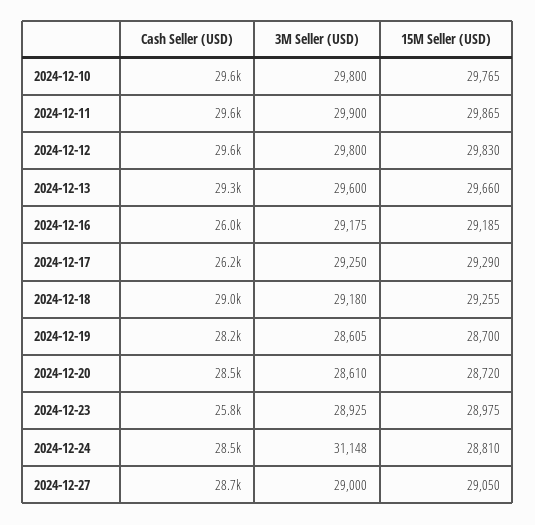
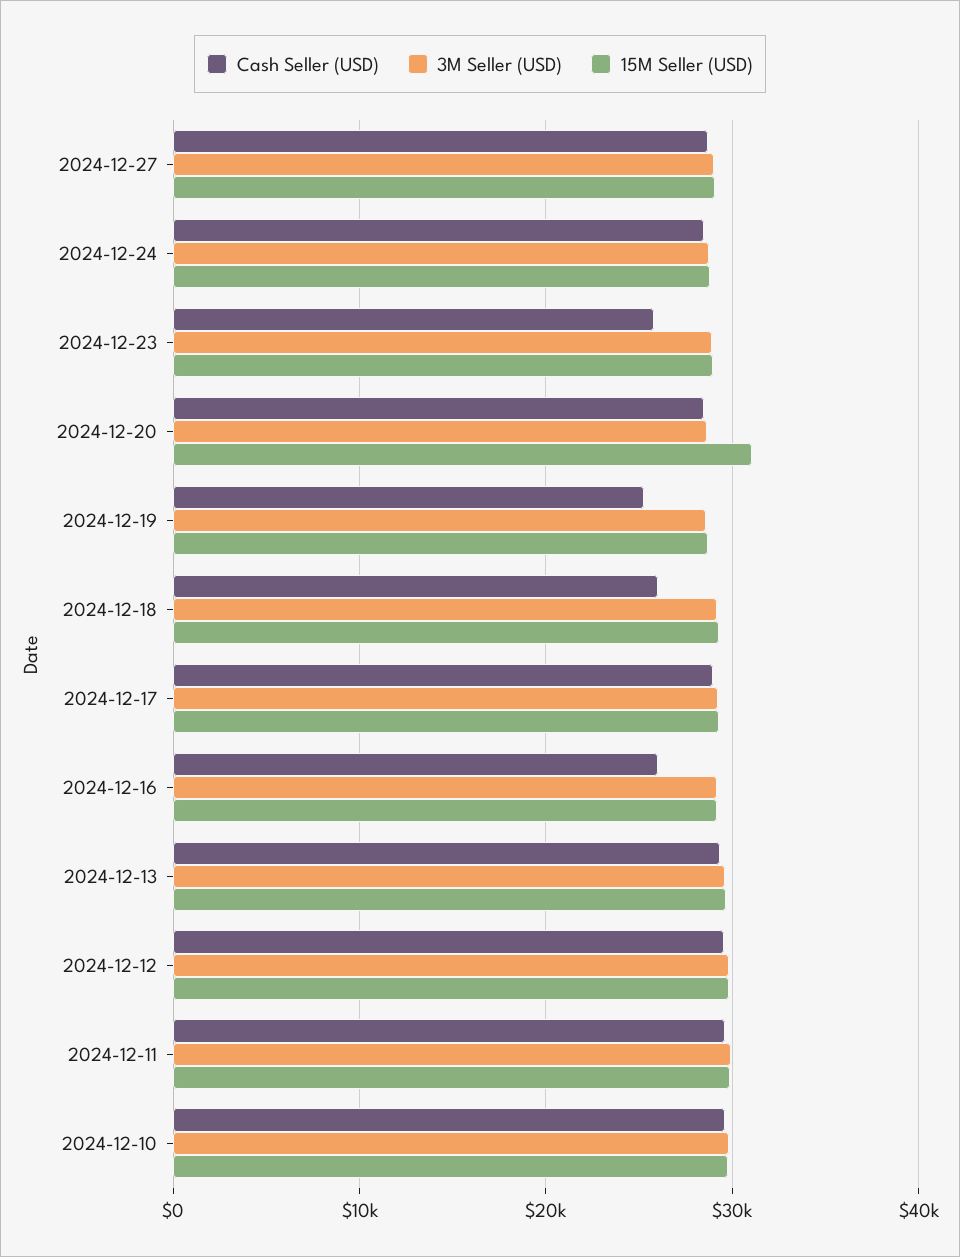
  {
    "Cash Seller (USD)": {
      "2024-12-10": 29600,
      "2024-12-11": 29600,
      "2024-12-12": 29600,
      "2024-12-13": 29300,
      "2024-12-16": 26000,
-     "2024-12-17": 26200,
+     "2024-12-17": 29000,
-     "2024-12-18": 29000,
+     "2024-12-18": 26000,
-     "2024-12-19": 28200,
+     "2024-12-19": 25000,
      "2024-12-20": 28500,
      "2024-12-23": 25800,
      "2024-12-24": 28500,
      "2024-12-27": 28700
    },
    "3M Seller (USD)": {
      "2024-12-10": 29800,
      "2024-12-11": 29900,
      "2024-12-12": 29800,
      "2024-12-13": 29600,
      "2024-12-16": 29175,
      "2024-12-17": 29250,
      "2024-12-18": 29180,
      "2024-12-19": 28605,
      "2024-12-20": 28610,
      "2024-12-23": 28925,
-     "2024-12-24": 31148,
+     "2024-12-24": 29000,
      "2024-12-27": 29000
    },
    "15M Seller (USD)": {
      "2024-12-10": 29765,
      "2024-12-11": 29865,
      "2024-12-12": 29830,
      "2024-12-13": 29660,
      "2024-12-16": 29185,
      "2024-12-17": 29290,
      "2024-12-18": 29255,
      "2024-12-19": 28700,
-     "2024-12-20": 28720,
+     "2024-12-20": 31000,
      "2024-12-23": 28975,
      "2024-12-24": 28810,
      "2024-12-27": 29050
    }
  }

